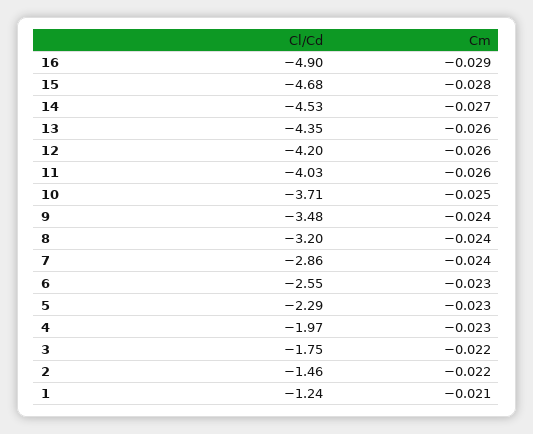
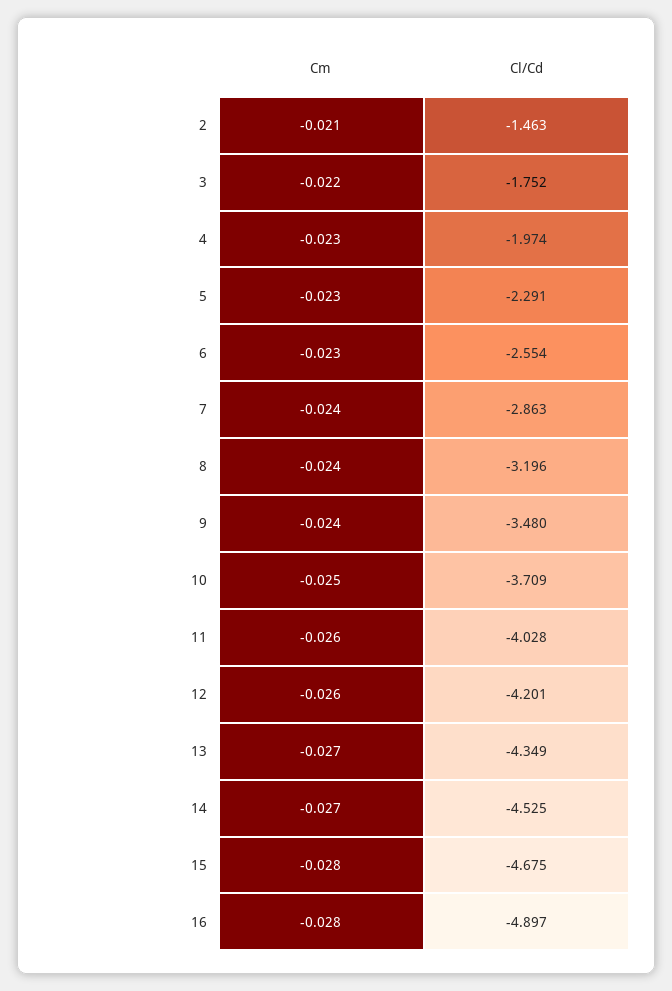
  {
    "Cl/Cd": {
      "16": -4.897,
      "15": -4.675,
      "14": -4.525,
      "13": -4.349,
      "12": -4.201,
      "11": -4.028,
      "10": -3.709,
      "9": -3.48,
      "8": -3.196,
      "7": -2.863,
      "6": -2.554,
      "5": -2.291,
      "4": -1.974,
      "3": -1.752,
-     "2": -1.463,
+     "2": -1.463
-     "1": -1.24
    },
    "Cm": {
-     "16": -0.029,
+     "16": -0.028,
      "15": -0.028,
      "14": -0.027,
-     "13": -0.026,
+     "13": -0.027,
      "12": -0.026,
      "11": -0.026,
      "10": -0.025,
      "9": -0.024,
      "8": -0.024,
      "7": -0.024,
      "6": -0.023,
      "5": -0.023,
      "4": -0.023,
      "3": -0.022,
-     "2": -0.022,
+     "2": -0.021
-     "1": -0.021
    }
  }

